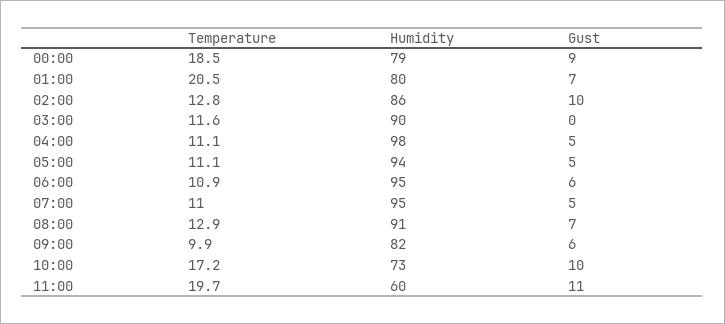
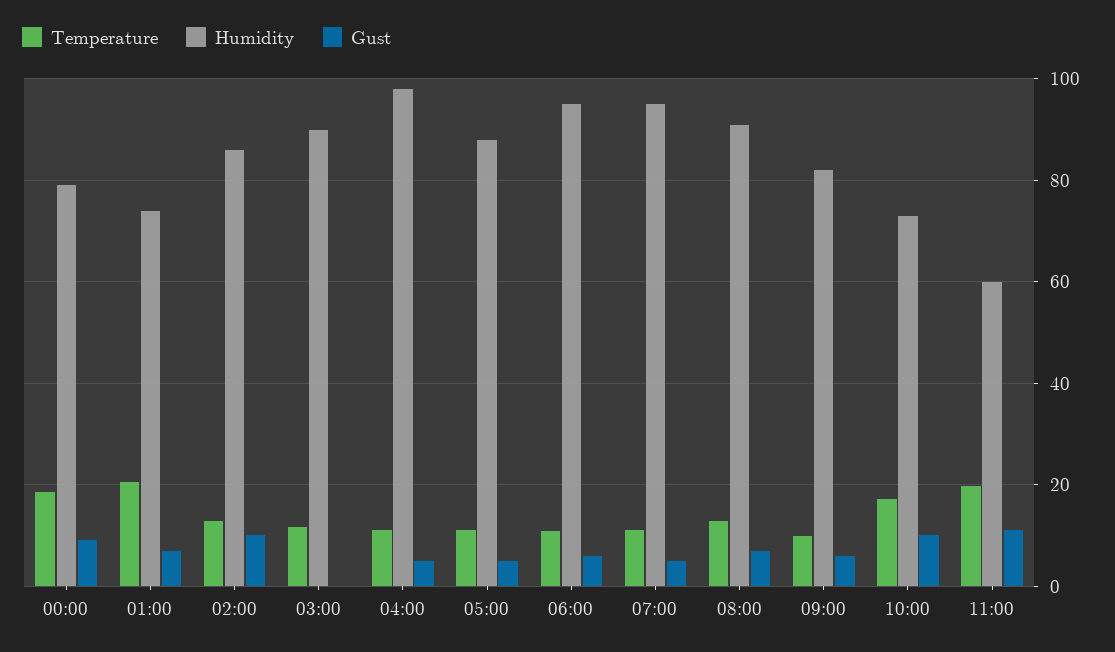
  {
    "Temperature": {
      "00:00": 18.5,
      "01:00": 20.5,
      "02:00": 12.8,
      "03:00": 11.6,
      "04:00": 11.1,
      "05:00": 11.1,
      "06:00": 10.9,
      "07:00": 11,
      "08:00": 12.9,
      "09:00": 9.9,
      "10:00": 17.2,
      "11:00": 19.7
    },
    "Humidity": {
      "00:00": 79,
-     "01:00": 80,
+     "01:00": 74,
      "02:00": 86,
      "03:00": 90,
      "04:00": 98,
-     "05:00": 94,
+     "05:00": 88,
      "06:00": 95,
      "07:00": 95,
      "08:00": 91,
      "09:00": 82,
      "10:00": 73,
      "11:00": 60
    },
    "Gust": {
      "00:00": 9,
      "01:00": 7,
      "02:00": 10,
      "03:00": 0,
      "04:00": 5,
      "05:00": 5,
      "06:00": 6,
      "07:00": 5,
      "08:00": 7,
      "09:00": 6,
      "10:00": 10,
      "11:00": 11
    }
  }

